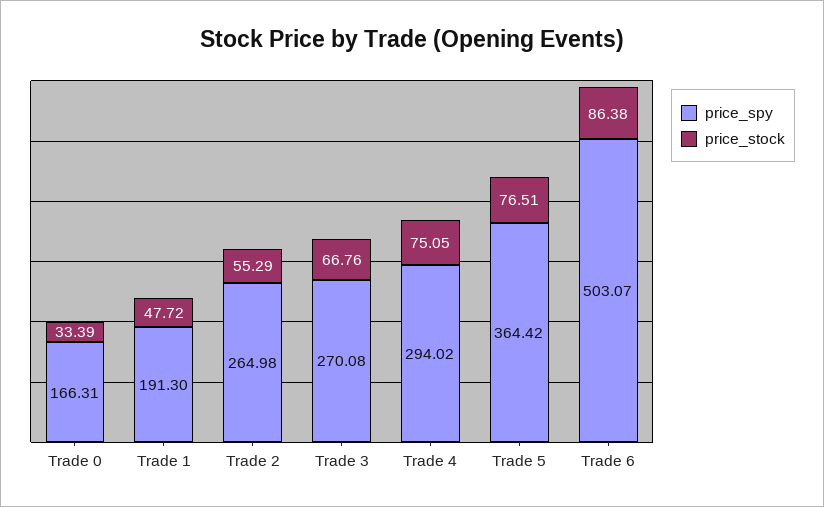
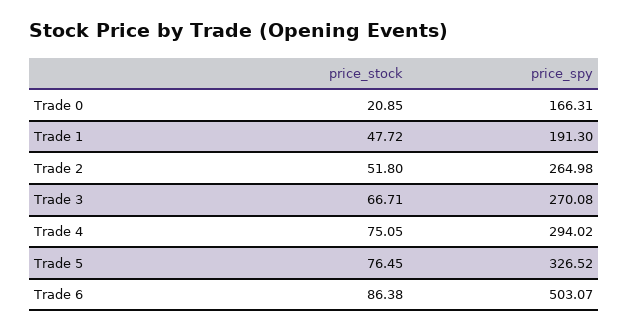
  {
    "price_spy": {
      "Trade 0": 166.31,
      "Trade 1": 191.3,
      "Trade 2": 264.98,
      "Trade 3": 270.08,
      "Trade 4": 294.02,
-     "Trade 5": 364.42,
+     "Trade 5": 326.52,
      "Trade 6": 503.07
    },
    "price_stock": {
-     "Trade 0": 33.39,
+     "Trade 0": 20.85,
      "Trade 1": 47.72,
-     "Trade 2": 55.29,
+     "Trade 2": 51.8,
-     "Trade 3": 66.76,
+     "Trade 3": 66.71,
      "Trade 4": 75.05,
-     "Trade 5": 76.51,
+     "Trade 5": 76.45,
      "Trade 6": 86.38
    }
  }

